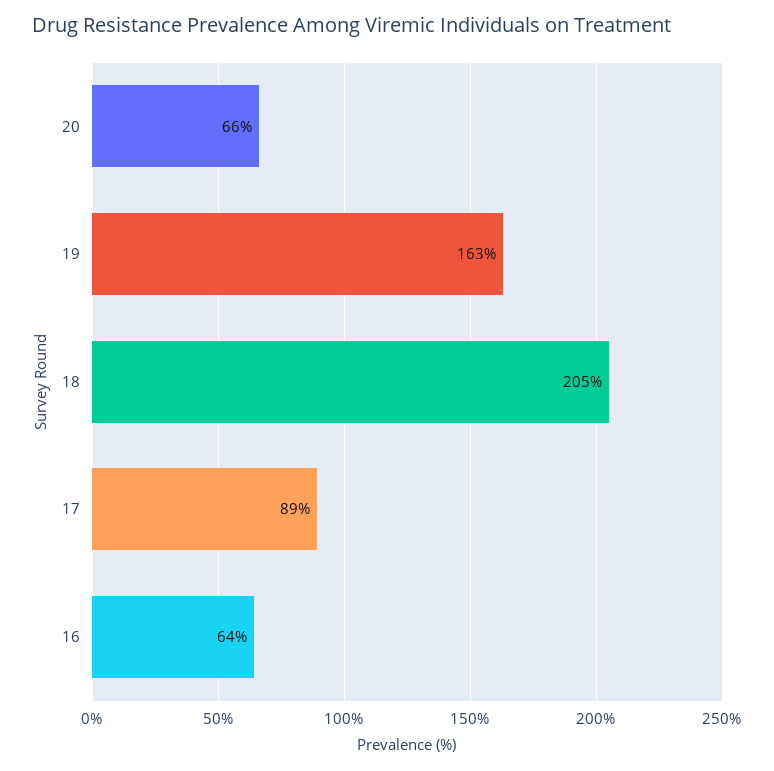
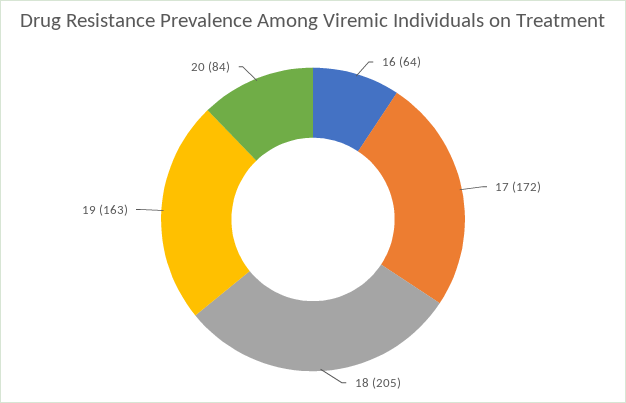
  {
-   "20": 66,
+   "20": 84,
    "19": 163,
    "18": 205,
-   "17": 89,
+   "17": 172,
    "16": 64
  }

